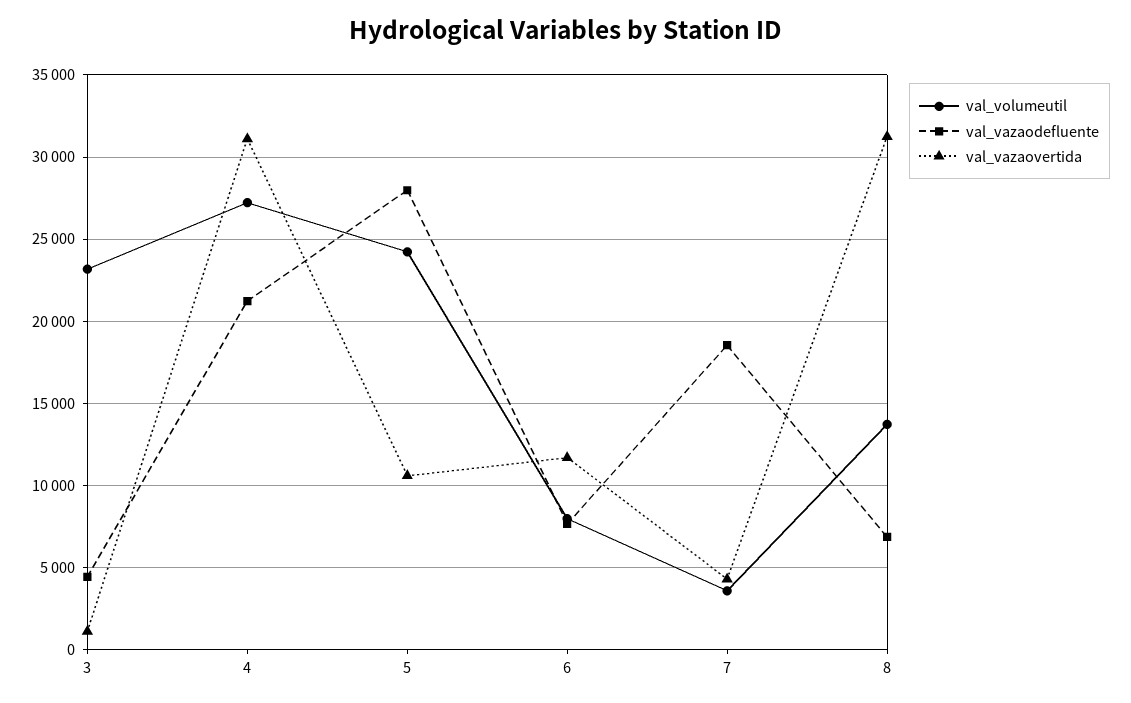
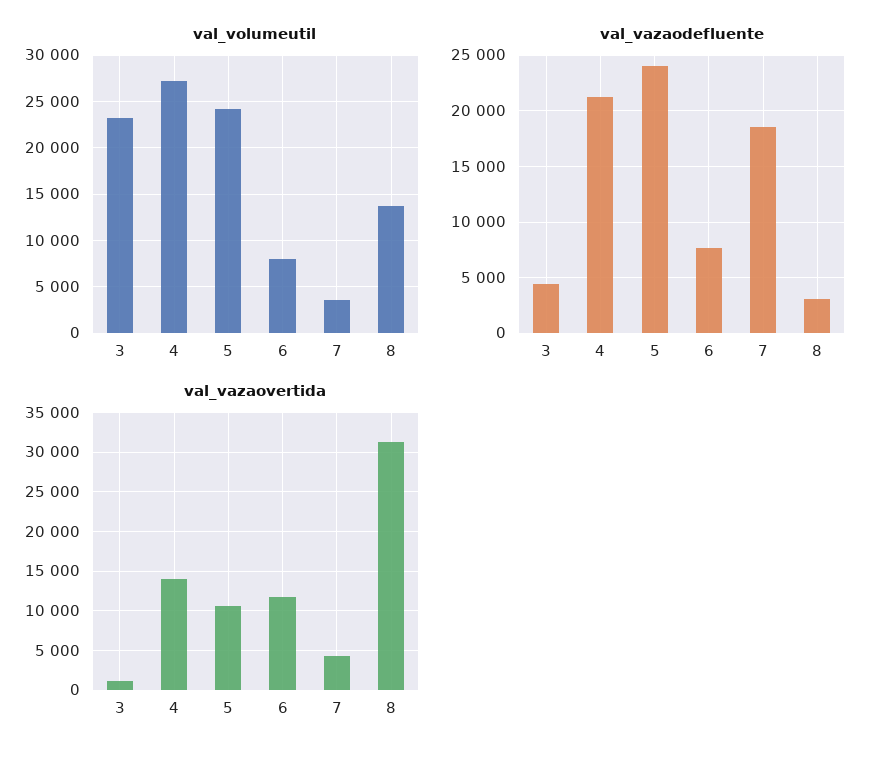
  {
    "val_volumeutil": {
      "3": 23000,
      "4": 27000,
      "5": 24000,
      "6": 8000,
      "7": 3500,
      "8": 13500
    },
    "val_vazaodefluente": {
      "3": 4500,
      "4": 21000,
-     "5": 28000,
+     "5": 24000,
      "6": 7500,
      "7": 18500,
-     "8": 7000
+     "8": 3000
    },
    "val_vazaovertida": {
      "3": 1000,
-     "4": 31000,
+     "4": 14000,
      "5": 10500,
      "6": 11500,
      "7": 4500,
      "8": 31000
    }
  }

